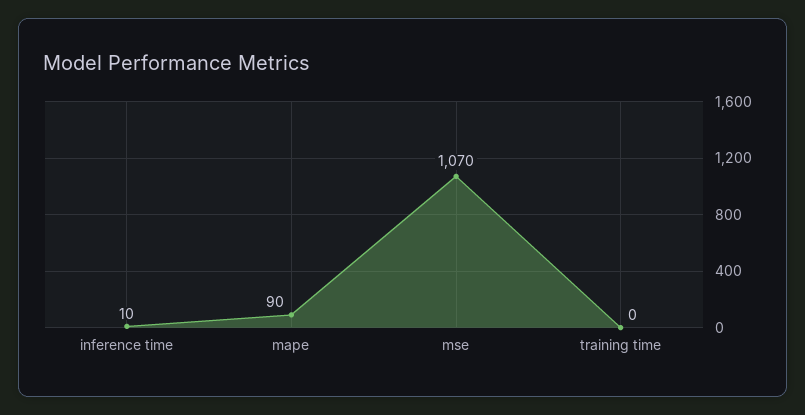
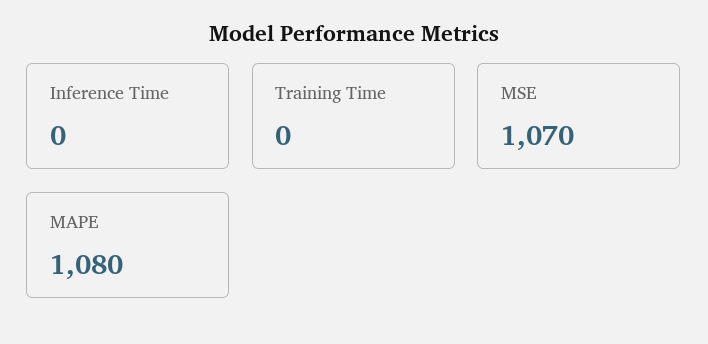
  {
-   "inference time": 10,
+   "inference time": 0,
-   "mape": 90,
+   "mape": 1080,
    "mse": 1070,
    "training time": 0
  }

